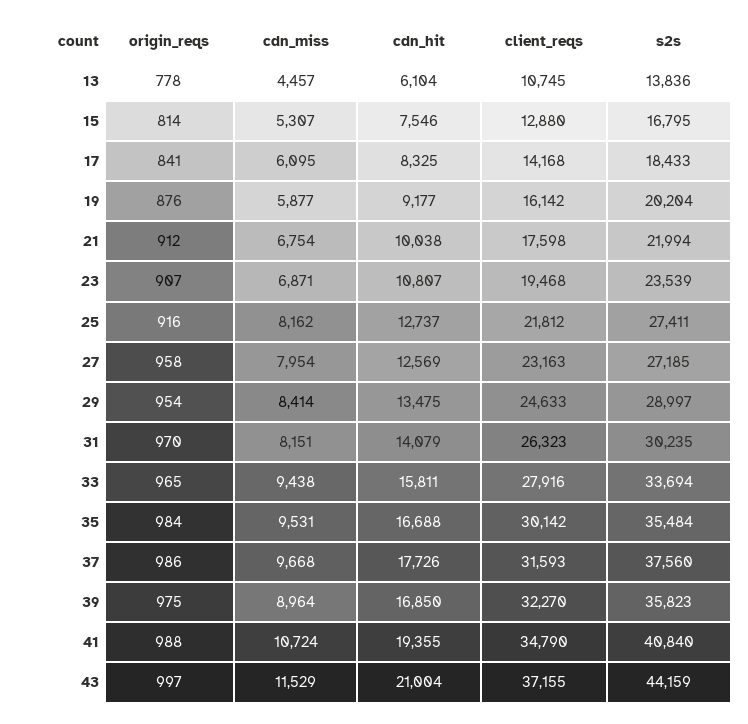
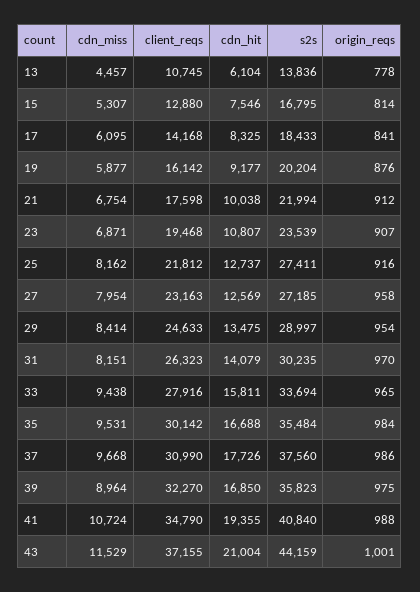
  {
    "origin_reqs": {
      "13": 778,
      "15": 814,
      "17": 841,
      "19": 876,
      "21": 912,
      "23": 907,
      "25": 916,
      "27": 958,
      "29": 954,
      "31": 970,
      "33": 965,
      "35": 984,
      "37": 986,
      "39": 975,
      "41": 988,
-     "43": 997
+     "43": 1001
    },
    "cdn_miss": {
      "13": 4457,
      "15": 5307,
      "17": 6095,
      "19": 5877,
      "21": 6754,
      "23": 6871,
      "25": 8162,
      "27": 7954,
      "29": 8414,
      "31": 8151,
      "33": 9438,
      "35": 9531,
      "37": 9668,
      "39": 8964,
      "41": 10724,
      "43": 11529
    },
    "cdn_hit": {
      "13": 6104,
      "15": 7546,
      "17": 8325,
      "19": 9177,
      "21": 10038,
      "23": 10807,
      "25": 12737,
      "27": 12569,
      "29": 13475,
      "31": 14079,
      "33": 15811,
      "35": 16688,
      "37": 17726,
      "39": 16850,
      "41": 19355,
      "43": 21004
    },
    "client_reqs": {
      "13": 10745,
      "15": 12880,
      "17": 14168,
      "19": 16142,
      "21": 17598,
      "23": 19468,
      "25": 21812,
      "27": 23163,
      "29": 24633,
      "31": 26323,
      "33": 27916,
      "35": 30142,
-     "37": 31593,
+     "37": 30990,
      "39": 32270,
      "41": 34790,
      "43": 37155
    },
    "s2s": {
      "13": 13836,
      "15": 16795,
      "17": 18433,
      "19": 20204,
      "21": 21994,
      "23": 23539,
      "25": 27411,
      "27": 27185,
      "29": 28997,
      "31": 30235,
      "33": 33694,
      "35": 35484,
      "37": 37560,
      "39": 35823,
      "41": 40840,
      "43": 44159
    }
  }

